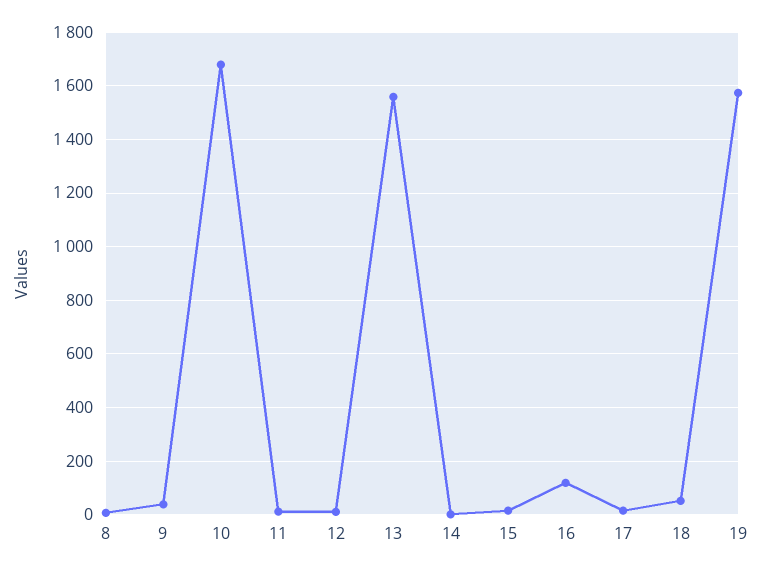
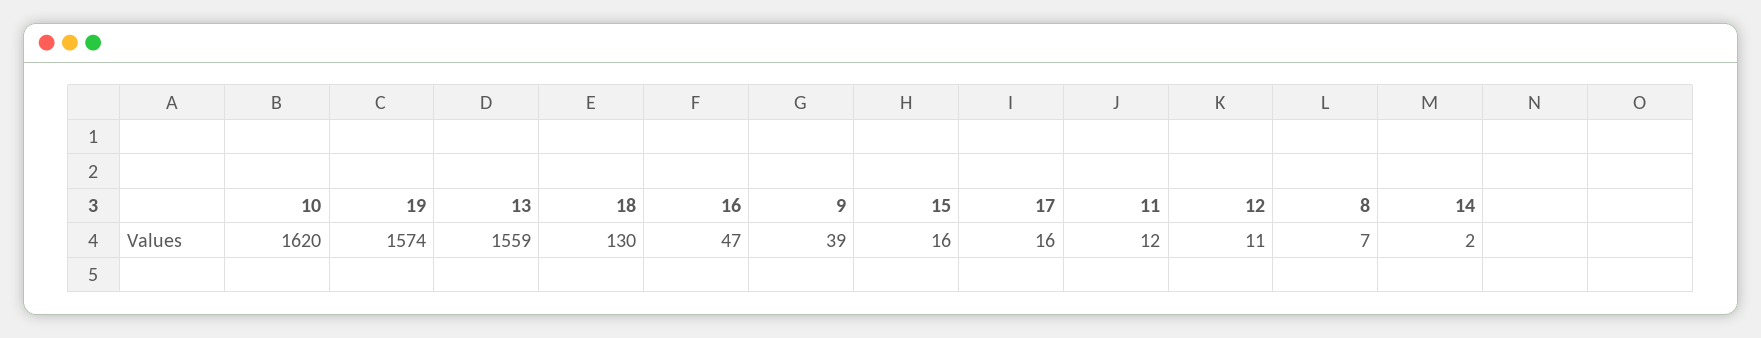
  {
    "8": 7,
    "9": 39,
-   "10": 1675,
+   "10": 1620,
    "11": 12,
    "12": 11,
    "13": 1559,
    "14": 2,
    "15": 16,
-   "16": 125,
+   "16": 47,
    "17": 16,
-   "18": 50,
+   "18": 130,
    "19": 1574
  }

